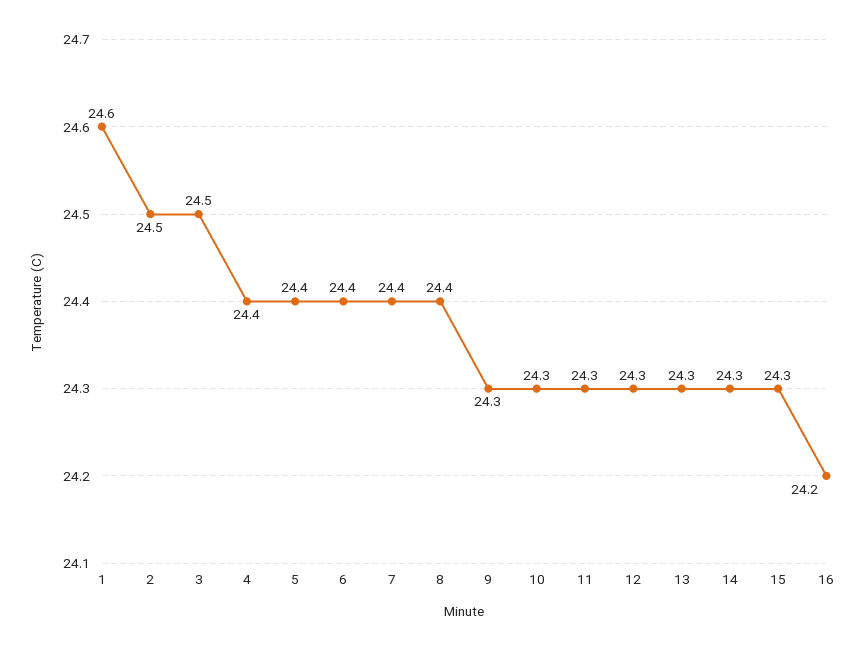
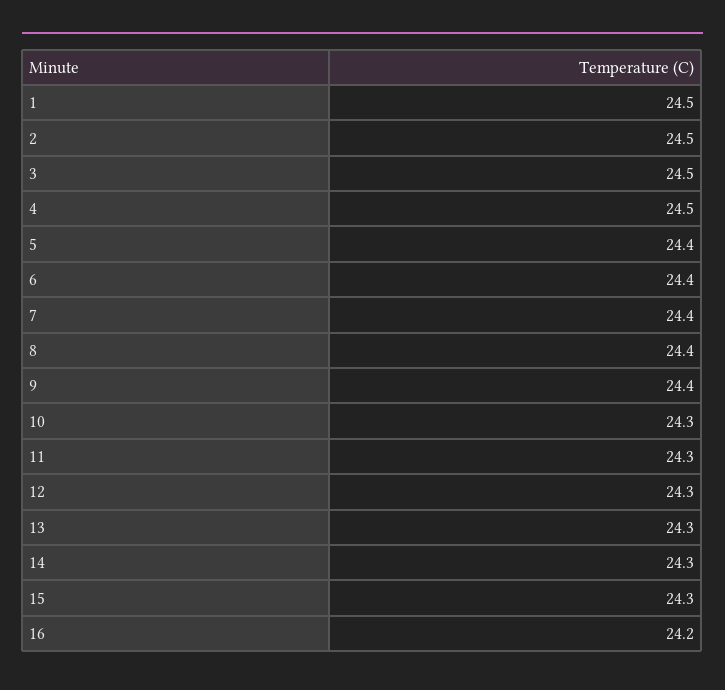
  {
-   "1": 24.6,
+   "1": 24.5,
    "2": 24.5,
    "3": 24.5,
-   "4": 24.4,
+   "4": 24.5,
    "5": 24.4,
    "6": 24.4,
    "7": 24.4,
    "8": 24.4,
-   "9": 24.3,
+   "9": 24.4,
    "10": 24.3,
    "11": 24.3,
    "12": 24.3,
    "13": 24.3,
    "14": 24.3,
    "15": 24.3,
    "16": 24.2
  }

